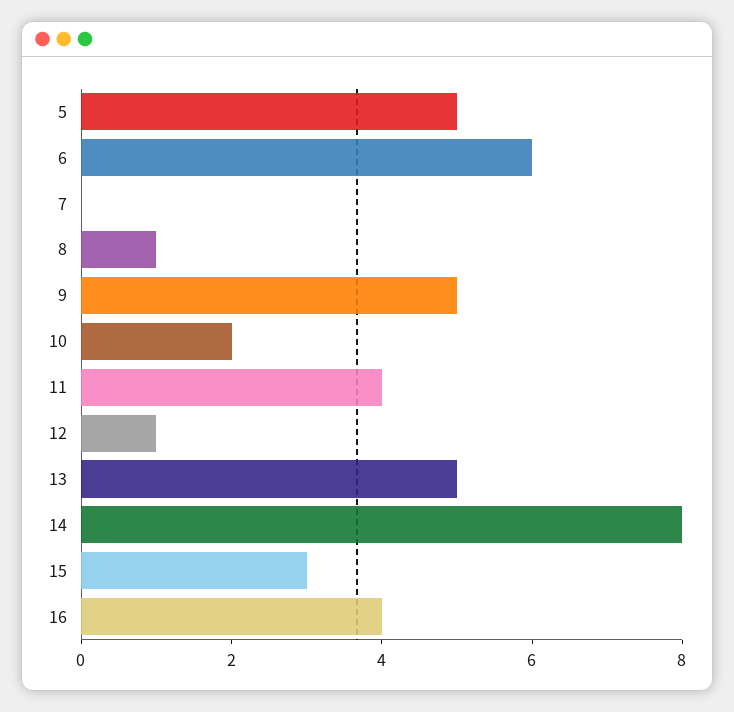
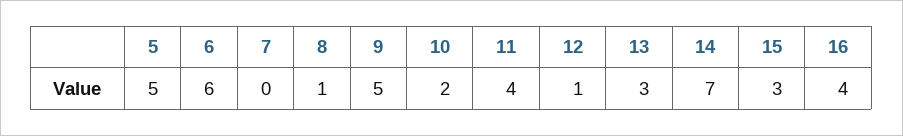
  {
    "5": 5,
    "6": 6,
    "7": 0,
    "8": 1,
    "9": 5,
    "10": 2,
    "11": 4,
    "12": 1,
-   "13": 5,
+   "13": 3,
-   "14": 8,
+   "14": 7,
    "15": 3,
    "16": 4
  }

